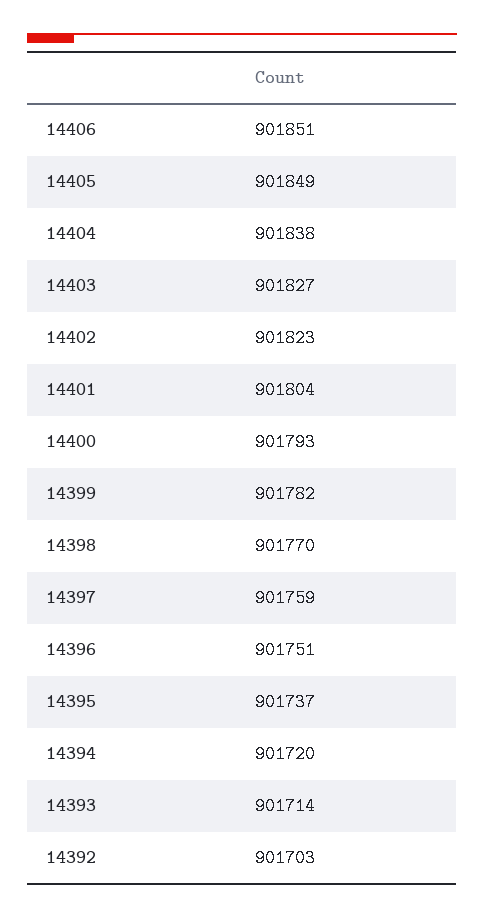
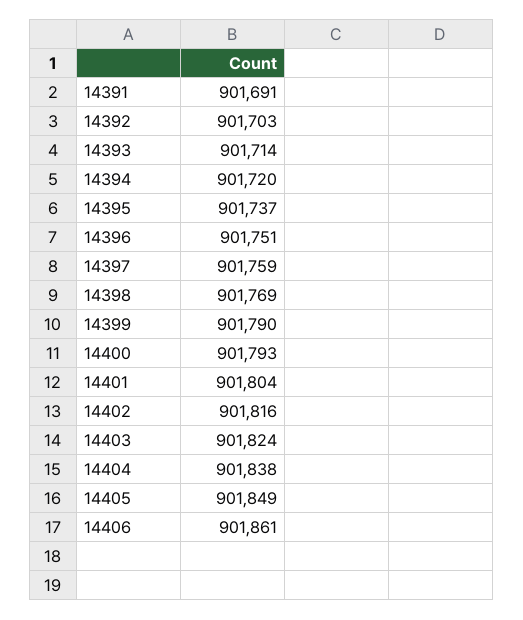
  {
-   "14406": 901851,
+   "14406": 901861,
    "14405": 901849,
    "14404": 901838,
-   "14403": 901827,
+   "14403": 901824,
-   "14402": 901823,
+   "14402": 901816,
    "14401": 901804,
    "14400": 901793,
-   "14399": 901782,
+   "14399": 901790,
-   "14398": 901770,
+   "14398": 901769,
    "14397": 901759,
    "14396": 901751,
    "14395": 901737,
    "14394": 901720,
    "14393": 901714,
-   "14392": 901703
+   "14392": 901703,
+   "14391": 901691
  }

